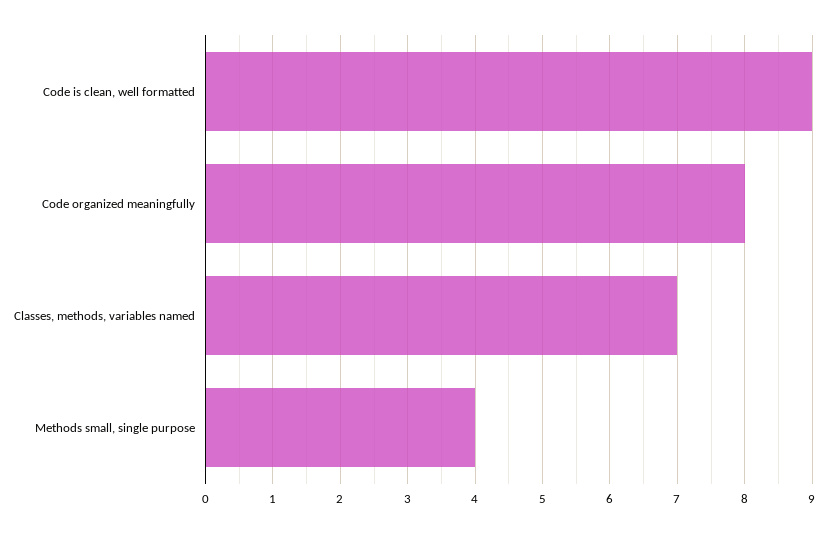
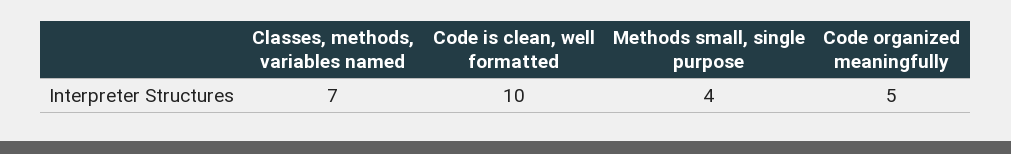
  {
-   "Code is clean, well formatted": 9,
+   "Code is clean, well formatted": 10,
-   "Code organized meaningfully": 8,
+   "Code organized meaningfully": 5,
    "Classes, methods, variables named": 7,
    "Methods small, single purpose": 4
  }

